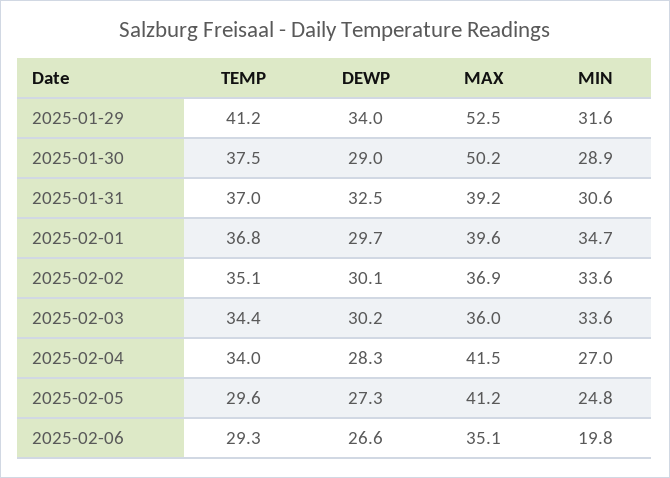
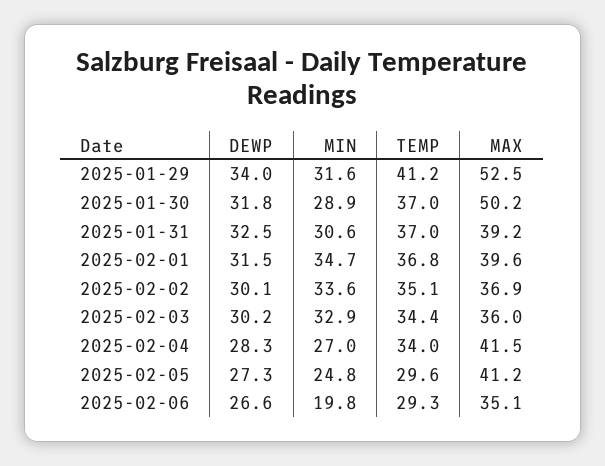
  {
    "TEMP": {
      "2025-01-29": 41.2,
-     "2025-01-30": 37.5,
+     "2025-01-30": 37,
      "2025-01-31": 37,
      "2025-02-01": 36.8,
      "2025-02-02": 35.1,
      "2025-02-03": 34.4,
      "2025-02-04": 34,
      "2025-02-05": 29.6,
      "2025-02-06": 29.3
    },
    "DEWP": {
      "2025-01-29": 34,
-     "2025-01-30": 29,
+     "2025-01-30": 31.8,
      "2025-01-31": 32.5,
-     "2025-02-01": 29.7,
+     "2025-02-01": 31.5,
      "2025-02-02": 30.1,
      "2025-02-03": 30.2,
      "2025-02-04": 28.3,
      "2025-02-05": 27.3,
      "2025-02-06": 26.6
    },
    "MAX": {
      "2025-01-29": 52.5,
      "2025-01-30": 50.2,
      "2025-01-31": 39.2,
      "2025-02-01": 39.6,
      "2025-02-02": 36.9,
      "2025-02-03": 36,
      "2025-02-04": 41.5,
      "2025-02-05": 41.2,
      "2025-02-06": 35.1
    },
    "MIN": {
      "2025-01-29": 31.6,
      "2025-01-30": 28.9,
      "2025-01-31": 30.6,
      "2025-02-01": 34.7,
      "2025-02-02": 33.6,
-     "2025-02-03": 33.6,
+     "2025-02-03": 32.9,
      "2025-02-04": 27,
      "2025-02-05": 24.8,
      "2025-02-06": 19.8
    }
  }

